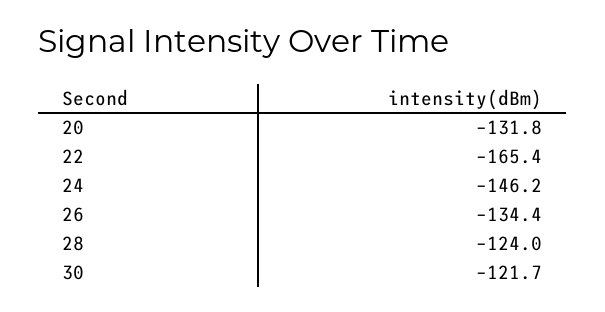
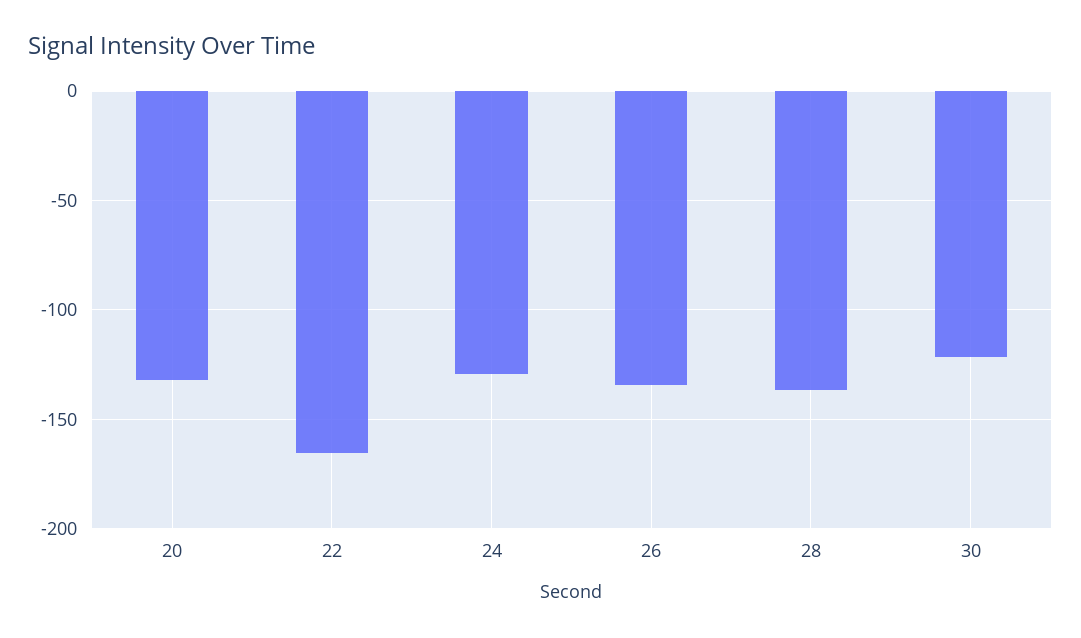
  {
    "20": -131.8,
    "22": -165.4,
-   "24": -146.2,
+   "24": -130,
    "26": -134.4,
-   "28": -124,
+   "28": -135,
    "30": -121.7
  }

